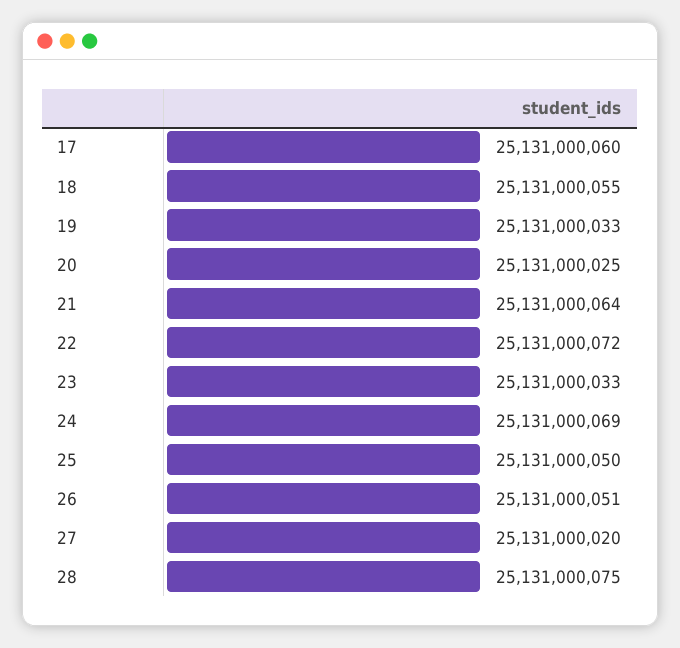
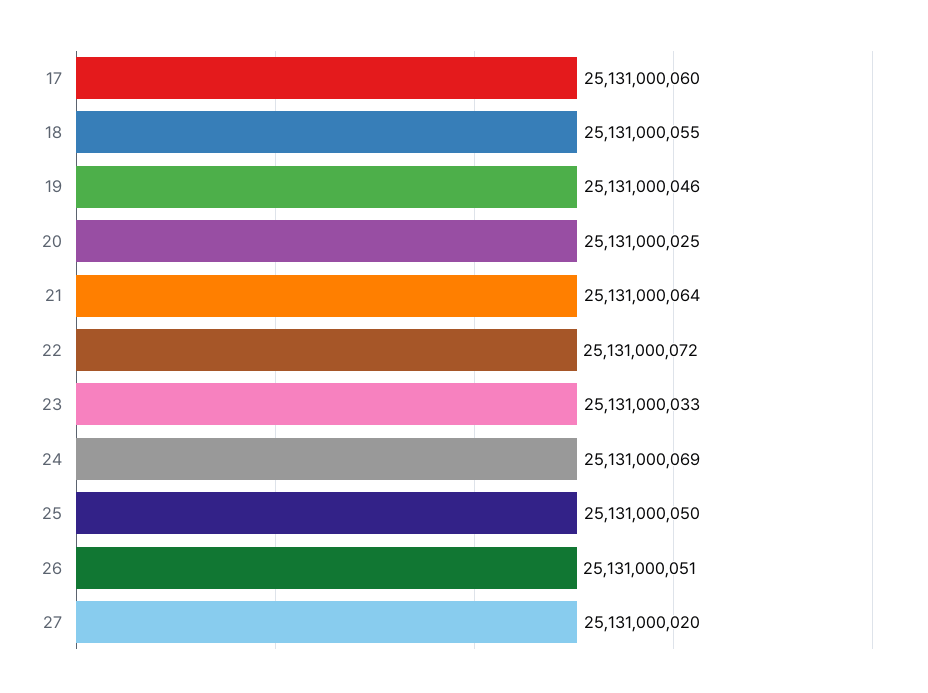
  {
    "17": 25131000060,
    "18": 25131000055,
-   "19": 25131000033,
+   "19": 25131000046,
    "20": 25131000025,
    "21": 25131000064,
    "22": 25131000072,
    "23": 25131000033,
    "24": 25131000069,
    "25": 25131000050,
    "26": 25131000051,
-   "27": 25131000020,
+   "27": 25131000020
-   "28": 25131000075
  }

